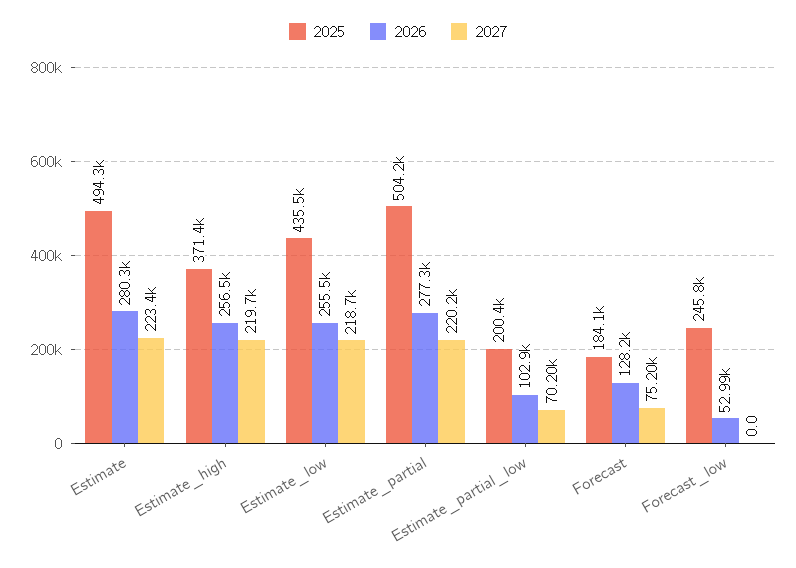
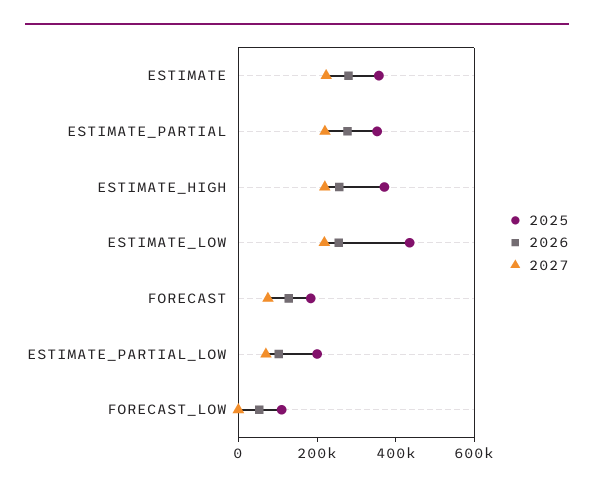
  {
    "2025": {
-     "Estimate": 494300,
+     "Estimate": 350000,
      "Estimate_high": 371400,
      "Estimate_low": 435500,
-     "Estimate_partial": 504200,
+     "Estimate_partial": 350000,
      "Estimate_partial_low": 200400,
      "Forecast": 184100,
-     "Forecast_low": 245800
+     "Forecast_low": 100000
    },
    "2026": {
      "Estimate": 280300,
      "Estimate_high": 256500,
      "Estimate_low": 255500,
      "Estimate_partial": 277300,
      "Estimate_partial_low": 102900,
      "Forecast": 128200,
      "Forecast_low": 52990
    },
    "2027": {
      "Estimate": 223400,
      "Estimate_high": 219700,
      "Estimate_low": 218700,
      "Estimate_partial": 220200,
      "Estimate_partial_low": 70200,
      "Forecast": 75200,
      "Forecast_low": 0
    }
  }

